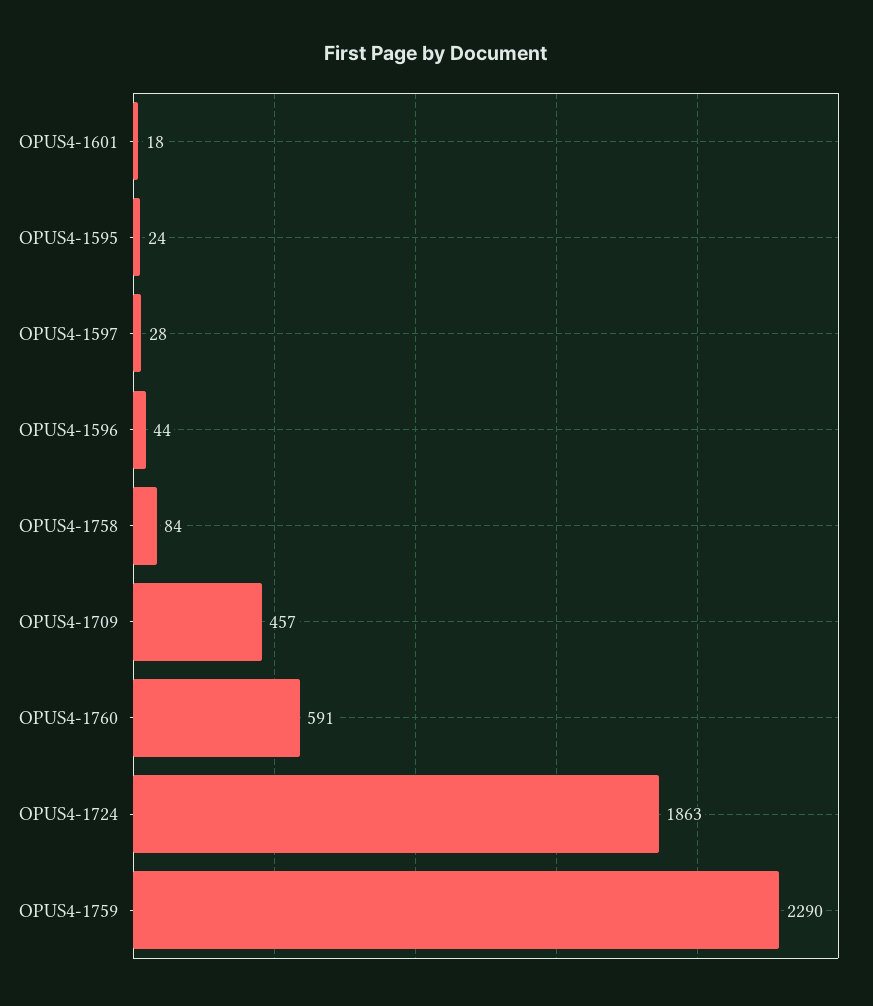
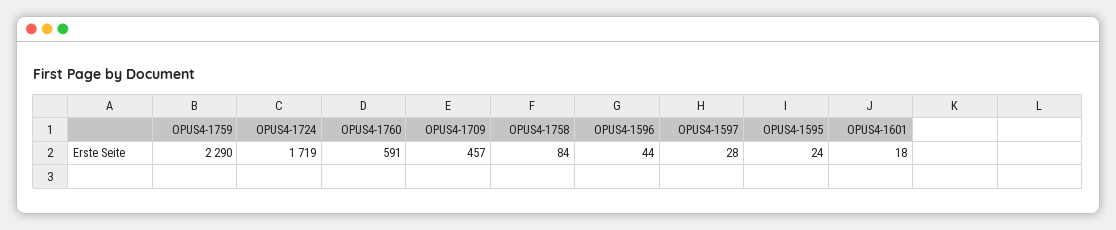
  {
    "OPUS4-1601": 18,
    "OPUS4-1595": 24,
    "OPUS4-1597": 28,
    "OPUS4-1596": 44,
    "OPUS4-1758": 84,
    "OPUS4-1709": 457,
    "OPUS4-1760": 591,
-   "OPUS4-1724": 1863,
+   "OPUS4-1724": 1719,
    "OPUS4-1759": 2290
  }

